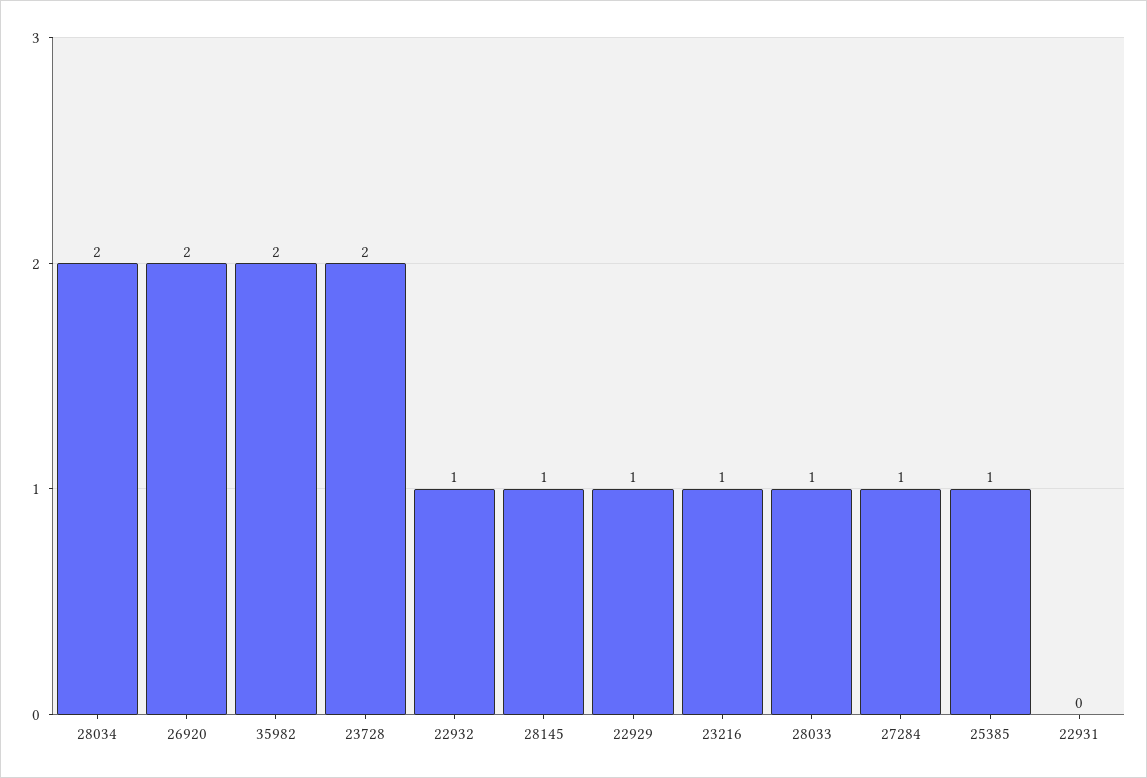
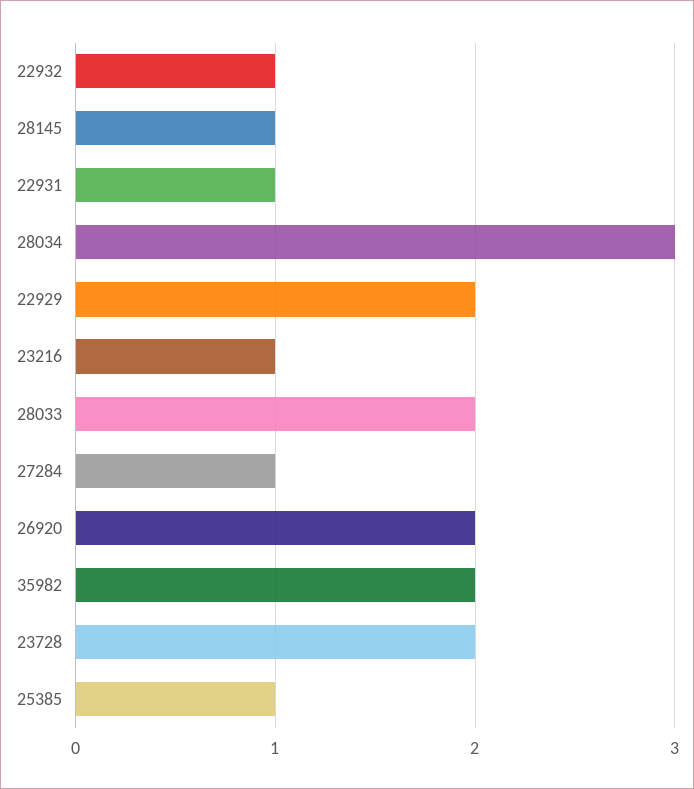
  {
-   "28034": 2,
+   "28034": 3,
    "26920": 2,
    "35982": 2,
    "23728": 2,
    "22932": 1,
    "28145": 1,
-   "22929": 1,
+   "22929": 2,
    "23216": 1,
-   "28033": 1,
+   "28033": 2,
    "27284": 1,
    "25385": 1,
-   "22931": 0
+   "22931": 1
  }

